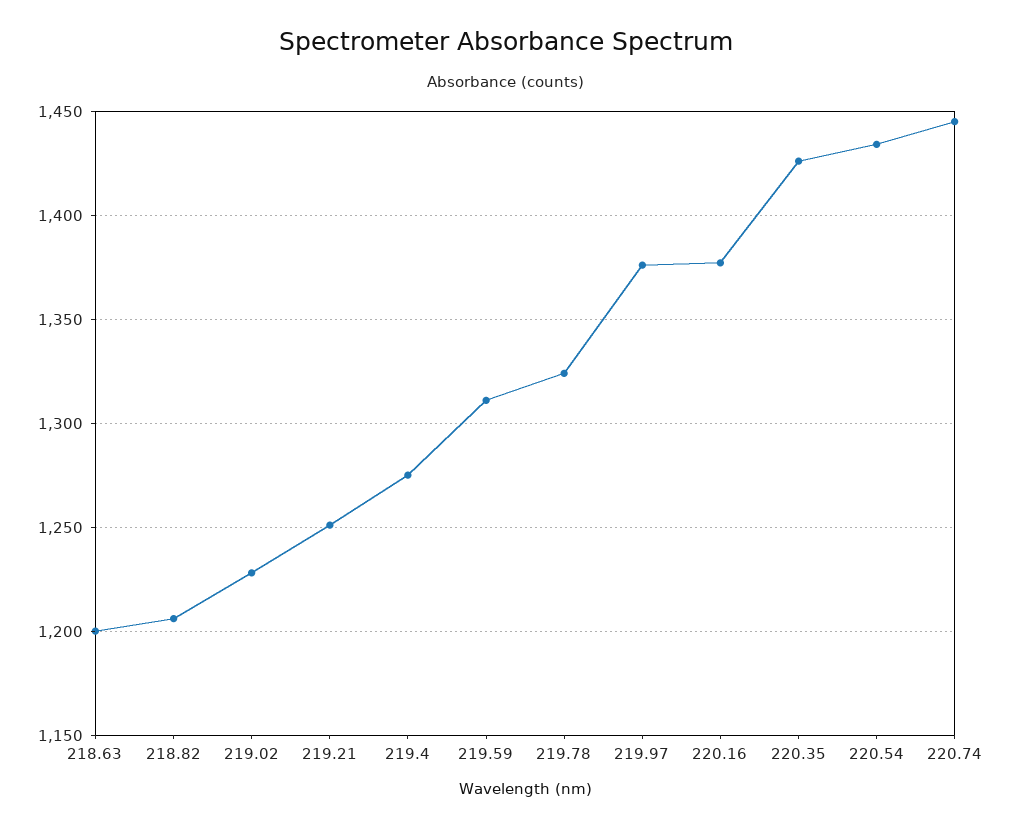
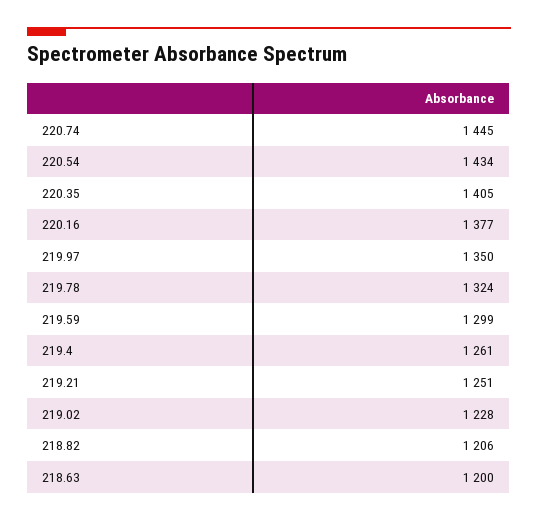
  {
    "218.63": 1200,
    "218.82": 1206,
    "219.02": 1228,
    "219.21": 1251,
-   "219.4": 1275,
+   "219.4": 1261,
-   "219.59": 1310,
+   "219.59": 1299,
    "219.78": 1324,
-   "219.97": 1375,
+   "219.97": 1350,
    "220.16": 1377,
-   "220.35": 1425,
+   "220.35": 1405,
    "220.54": 1434,
    "220.74": 1445
  }

